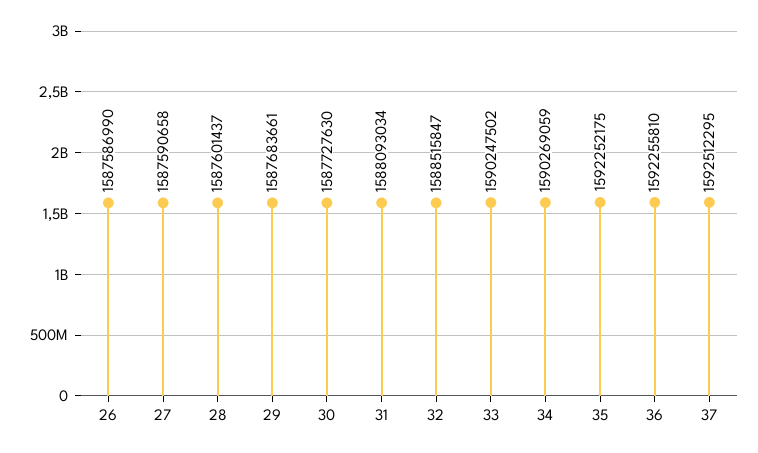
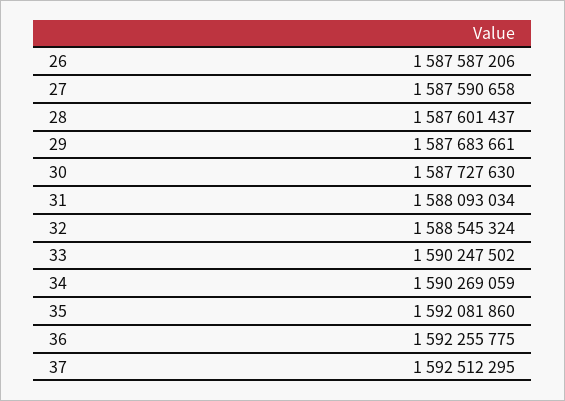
  {
-   "26": 1587586990,
+   "26": 1587587206,
    "27": 1587590658,
    "28": 1587601437,
    "29": 1587683661,
    "30": 1587727630,
    "31": 1588093034,
-   "32": 1588515847,
+   "32": 1588545324,
    "33": 1590247502,
    "34": 1590269059,
-   "35": 1592252175,
+   "35": 1592081860,
-   "36": 1592255810,
+   "36": 1592255775,
    "37": 1592512295
  }

